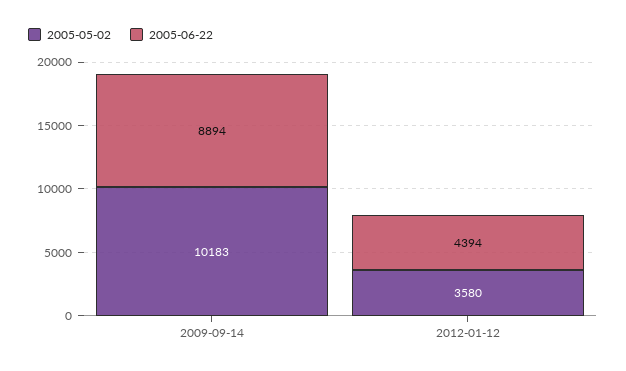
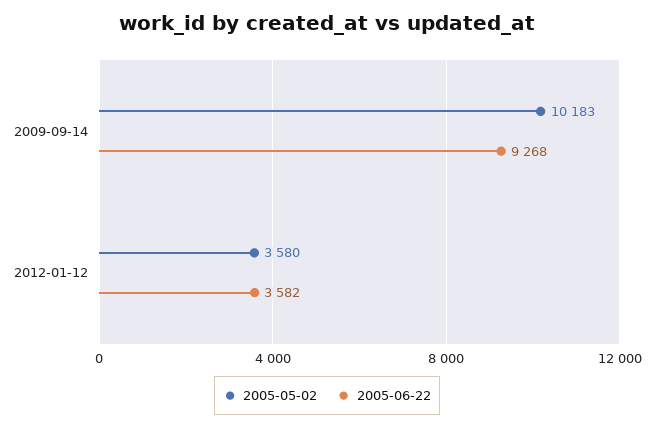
  {
    "2005-05-02": {
      "2009-09-14": 10183,
      "2012-01-12": 3580
    },
    "2005-06-22": {
-     "2009-09-14": 8894,
+     "2009-09-14": 9268,
-     "2012-01-12": 4394
+     "2012-01-12": 3582
    }
  }

